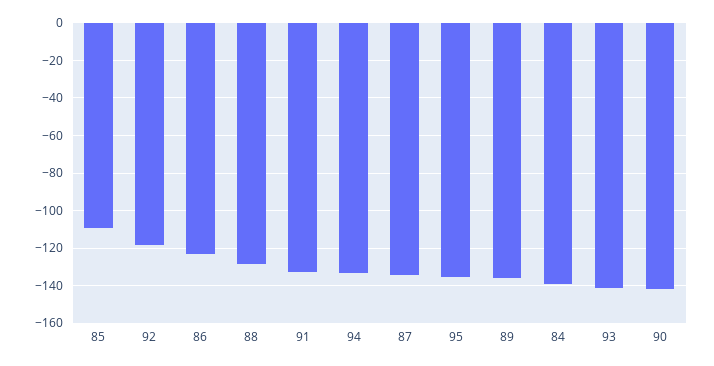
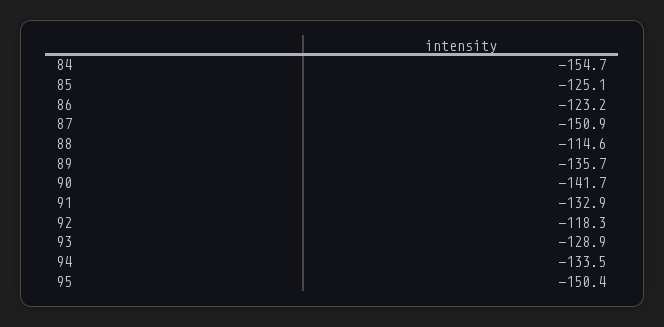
  {
-   "85": -110,
+   "85": -125.1,
    "92": -118.3,
    "86": -123.2,
-   "88": -130,
+   "88": -114.6,
    "91": -132.9,
    "94": -133.5,
-   "87": -135,
+   "87": -150.9,
-   "95": -135,
+   "95": -150.4,
    "89": -135.7,
-   "84": -140,
+   "84": -154.7,
-   "93": -140,
+   "93": -128.9,
    "90": -141.7
  }

